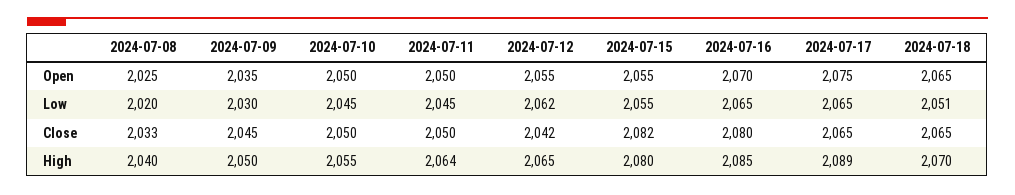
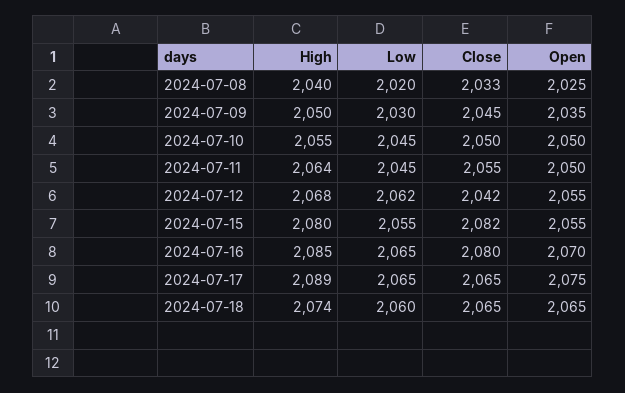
  {
    "2024-07-08": {
      "Open": 2025,
      "Low": 2020,
      "Close": 2033,
      "High": 2040
    },
    "2024-07-09": {
      "Open": 2035,
      "Low": 2030,
      "Close": 2045,
      "High": 2050
    },
    "2024-07-10": {
      "Open": 2050,
      "Low": 2045,
      "Close": 2050,
      "High": 2055
    },
    "2024-07-11": {
      "Open": 2050,
      "Low": 2045,
-     "Close": 2050,
+     "Close": 2055,
      "High": 2064
    },
    "2024-07-12": {
      "Open": 2055,
      "Low": 2062,
      "Close": 2042,
-     "High": 2065
+     "High": 2068
    },
    "2024-07-15": {
      "Open": 2055,
      "Low": 2055,
      "Close": 2082,
      "High": 2080
    },
    "2024-07-16": {
      "Open": 2070,
      "Low": 2065,
      "Close": 2080,
      "High": 2085
    },
    "2024-07-17": {
      "Open": 2075,
      "Low": 2065,
      "Close": 2065,
      "High": 2089
    },
    "2024-07-18": {
      "Open": 2065,
-     "Low": 2051,
+     "Low": 2060,
      "Close": 2065,
-     "High": 2070
+     "High": 2074
    }
  }

